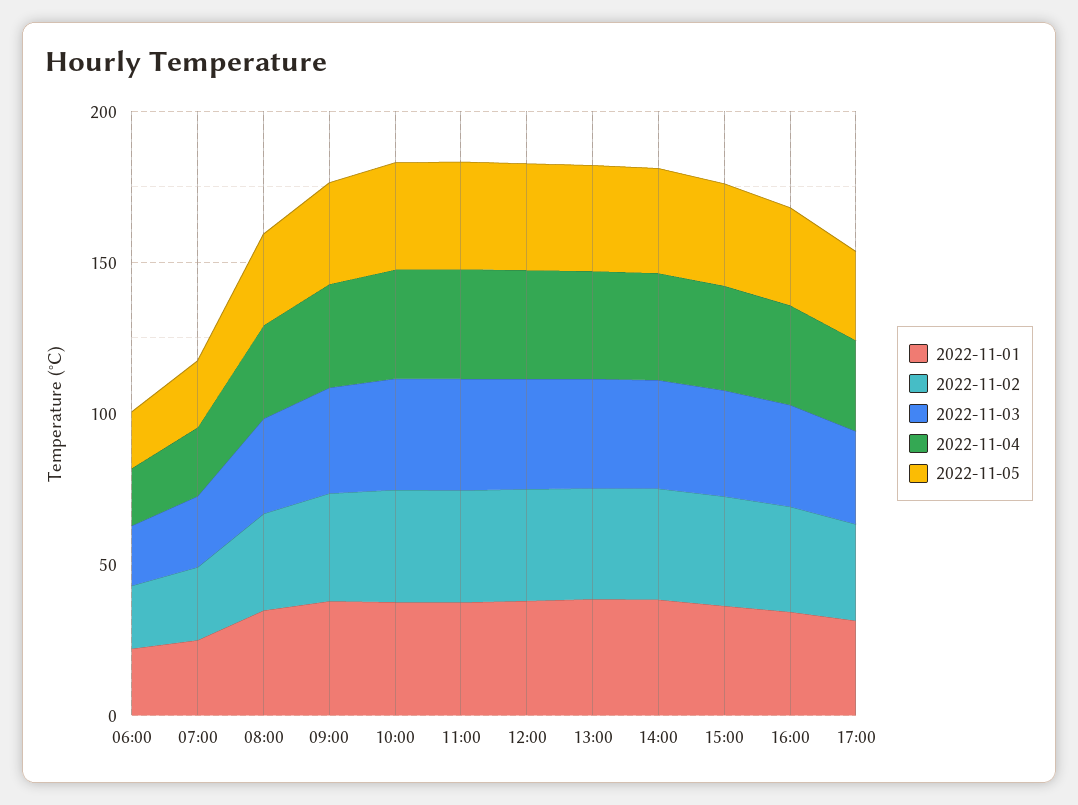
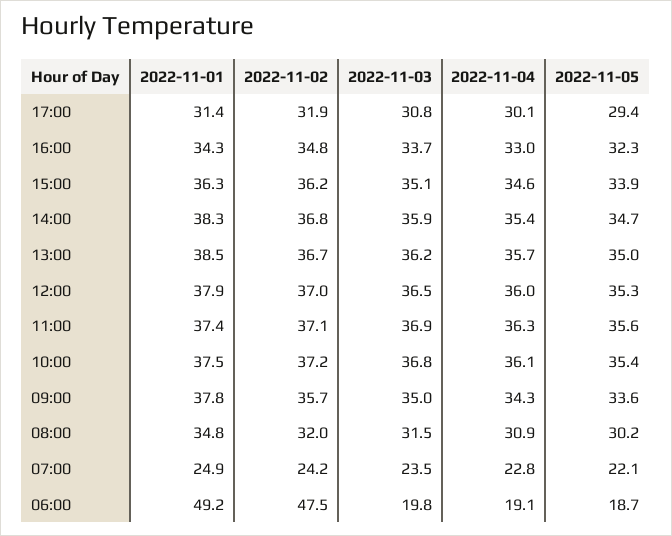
  {
    "2022-11-01": {
-     "06:00": 20,
+     "06:00": 49.2,
      "07:00": 24.9,
      "08:00": 34.8,
      "09:00": 37.8,
      "10:00": 37.5,
      "11:00": 37.4,
      "12:00": 37.9,
      "13:00": 38.5,
      "14:00": 38.3,
      "15:00": 36.3,
      "16:00": 34.3,
      "17:00": 31.4
    },
    "2022-11-02": {
-     "06:00": 20,
+     "06:00": 47.5,
      "07:00": 24.2,
      "08:00": 32,
      "09:00": 35.7,
      "10:00": 37.2,
      "11:00": 37.1,
      "12:00": 37,
      "13:00": 36.7,
      "14:00": 36.8,
      "15:00": 36.2,
      "16:00": 34.8,
      "17:00": 31.9
    },
    "2022-11-03": {
      "06:00": 19.8,
      "07:00": 23.5,
      "08:00": 31.5,
      "09:00": 35,
      "10:00": 36.8,
      "11:00": 36.9,
      "12:00": 36.5,
      "13:00": 36.2,
      "14:00": 35.9,
      "15:00": 35.1,
      "16:00": 33.7,
      "17:00": 30.8
    },
    "2022-11-04": {
      "06:00": 19.1,
      "07:00": 22.8,
      "08:00": 30.9,
      "09:00": 34.3,
      "10:00": 36.1,
      "11:00": 36.3,
      "12:00": 36,
      "13:00": 35.7,
      "14:00": 35.4,
      "15:00": 34.6,
      "16:00": 33,
      "17:00": 30.1
    },
    "2022-11-05": {
      "06:00": 18.7,
      "07:00": 22.1,
      "08:00": 30.2,
      "09:00": 33.6,
      "10:00": 35.4,
      "11:00": 35.6,
      "12:00": 35.3,
      "13:00": 35,
      "14:00": 34.7,
      "15:00": 33.9,
      "16:00": 32.3,
      "17:00": 29.4
    }
  }

